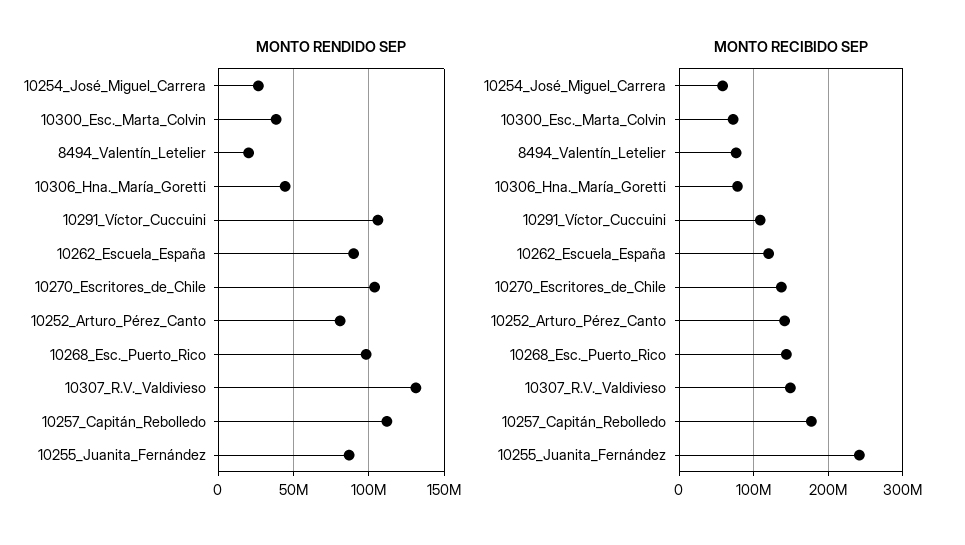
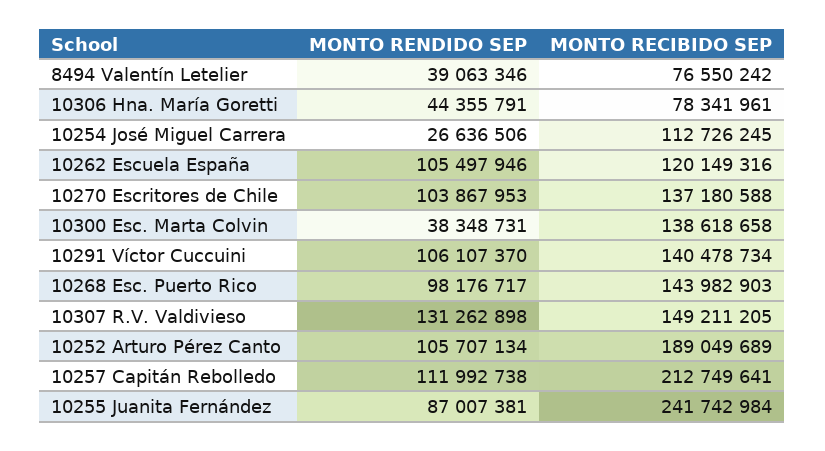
  {
    "MONTO RENDIDO SEP": {
      "10254_José_Miguel_Carrera": 26636506,
      "10300_Esc._Marta_Colvin": 38348731,
-     "8494_Valentín_Letelier": 20000000,
+     "8494_Valentín_Letelier": 39063346,
      "10306_Hna._María_Goretti": 44355791,
      "10291_Víctor_Cuccuini": 106107370,
-     "10262_Escuela_España": 90000000,
+     "10262_Escuela_España": 105497946,
      "10270_Escritores_de_Chile": 103867953,
-     "10252_Arturo_Pérez_Canto": 80000000,
+     "10252_Arturo_Pérez_Canto": 105707134,
      "10268_Esc._Puerto_Rico": 98176717,
      "10307_R.V._Valdivieso": 131262898,
      "10257_Capitán_Rebolledo": 111992738,
      "10255_Juanita_Fernández": 87007381
    },
    "MONTO RECIBIDO SEP": {
-     "10254_José_Miguel_Carrera": 60000000,
+     "10254_José_Miguel_Carrera": 112726245,
-     "10300_Esc._Marta_Colvin": 70000000,
+     "10300_Esc._Marta_Colvin": 138618658,
      "8494_Valentín_Letelier": 76550242,
      "10306_Hna._María_Goretti": 78341961,
-     "10291_Víctor_Cuccuini": 110000000,
+     "10291_Víctor_Cuccuini": 140478734,
      "10262_Escuela_España": 120149316,
      "10270_Escritores_de_Chile": 137180588,
-     "10252_Arturo_Pérez_Canto": 140000000,
+     "10252_Arturo_Pérez_Canto": 189049689,
      "10268_Esc._Puerto_Rico": 143982903,
      "10307_R.V._Valdivieso": 149211205,
-     "10257_Capitán_Rebolledo": 180000000,
+     "10257_Capitán_Rebolledo": 212749641,
      "10255_Juanita_Fernández": 241742984
    }
  }

